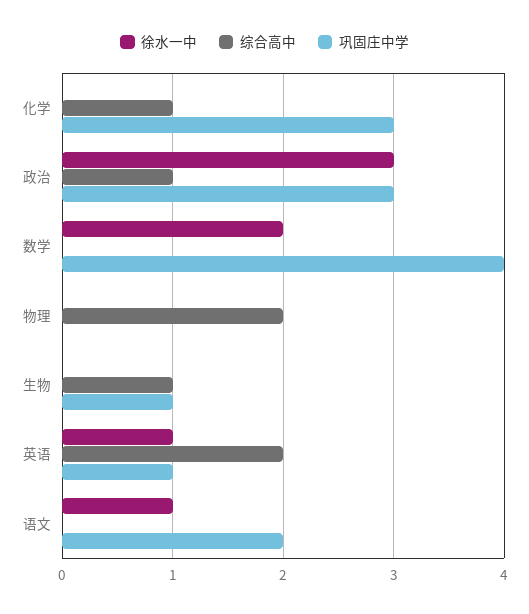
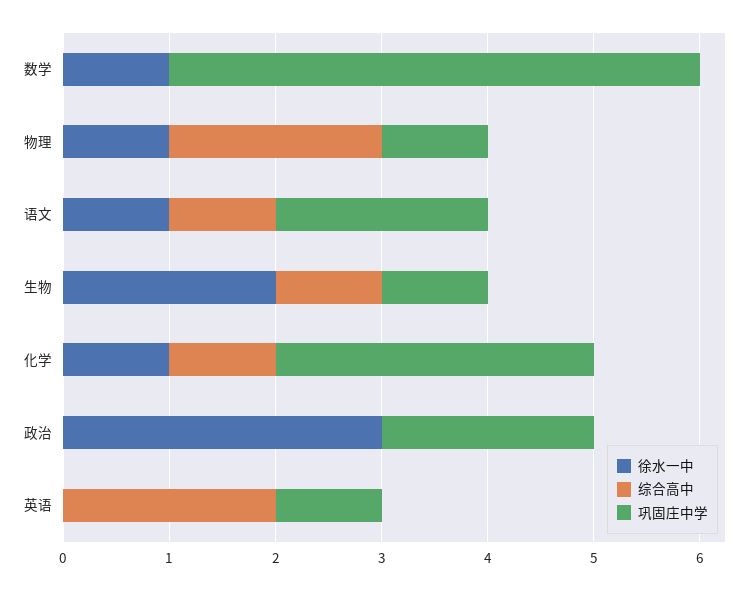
  {
    "徐水一中": {
-     "化学": 0,
+     "化学": 1,
      "政治": 3,
-     "数学": 2,
+     "数学": 1,
-     "物理": 0,
+     "物理": 1,
-     "生物": 0,
+     "生物": 2,
-     "英语": 1,
+     "英语": 0,
      "语文": 1
    },
    "综合高中": {
      "化学": 1,
-     "政治": 1,
+     "政治": 0,
      "数学": 0,
      "物理": 2,
      "生物": 1,
      "英语": 2,
-     "语文": 0
+     "语文": 1
    },
    "巩固庄中学": {
      "化学": 3,
-     "政治": 3,
+     "政治": 2,
-     "数学": 4,
+     "数学": 5,
-     "物理": 0,
+     "物理": 1,
      "生物": 1,
      "英语": 1,
      "语文": 2
    }
  }

